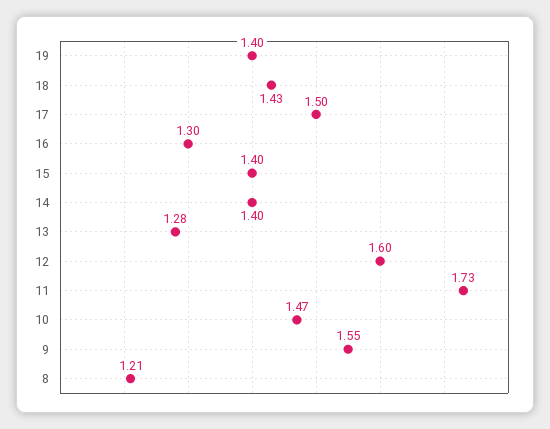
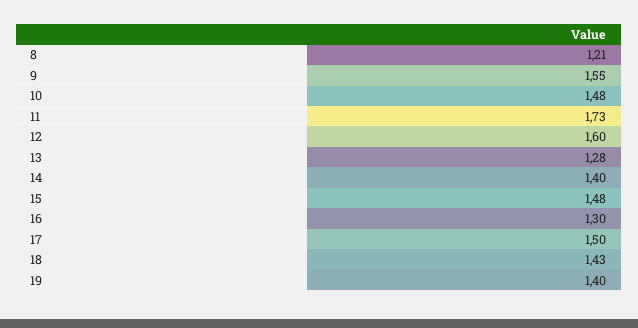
  {
    "19": 1.4,
    "18": 1.43,
    "17": 1.5,
    "16": 1.3,
-   "15": 1.4,
+   "15": 1.48,
    "14": 1.4,
    "13": 1.28,
    "12": 1.6,
    "11": 1.73,
-   "10": 1.47,
+   "10": 1.48,
    "9": 1.55,
    "8": 1.21
  }

